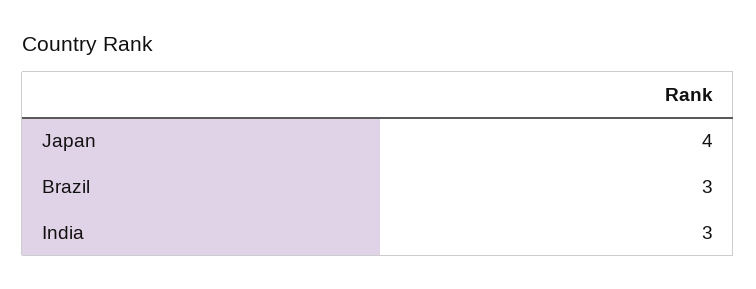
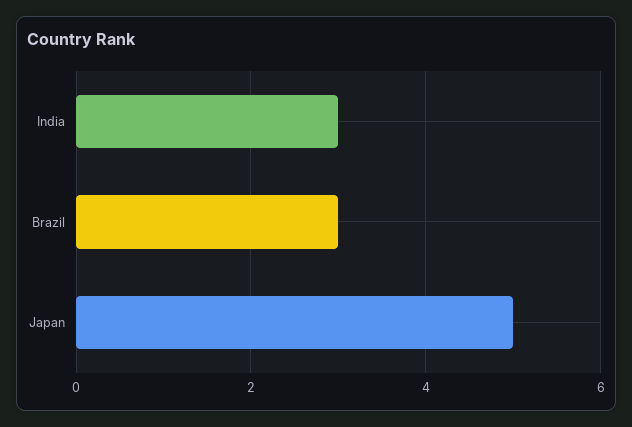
  {
-   "Japan": 4,
+   "Japan": 5,
    "Brazil": 3,
    "India": 3
  }

